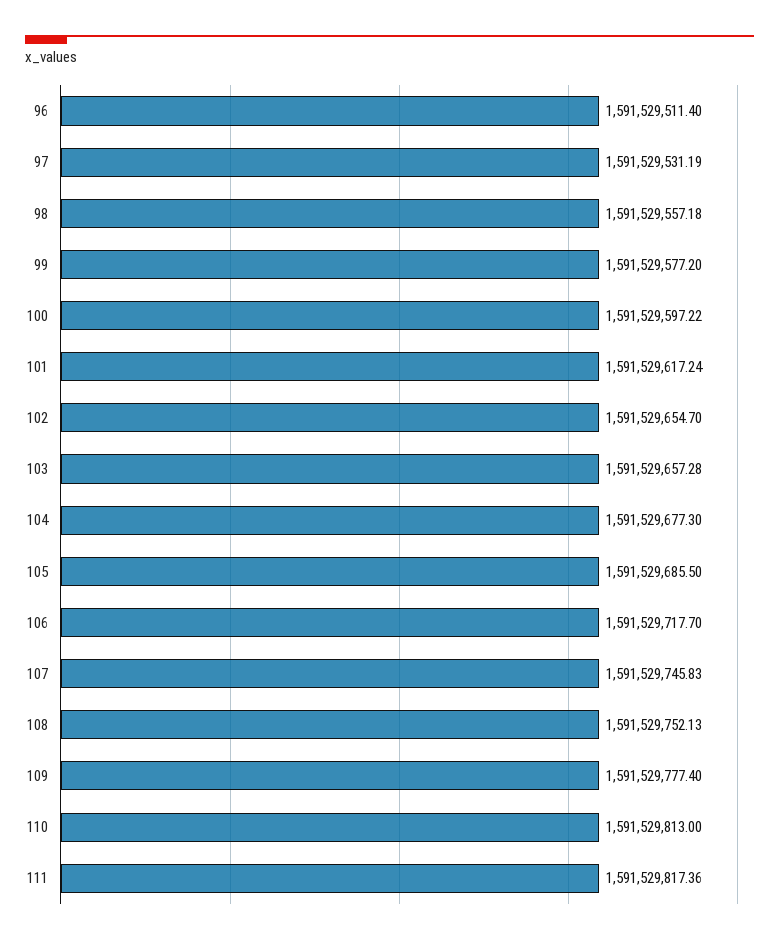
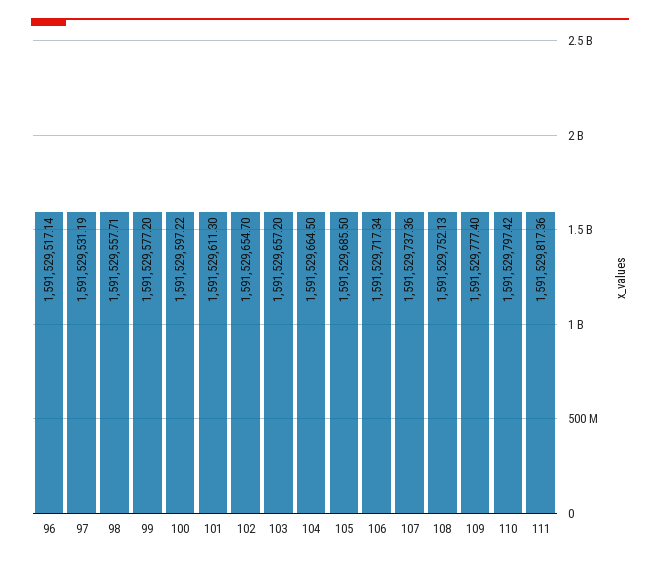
  {
-   "96": 1591529511.4,
+   "96": 1591529517.14,
    "97": 1591529531.19,
-   "98": 1591529557.18,
+   "98": 1591529557.71,
    "99": 1591529577.2,
    "100": 1591529597.22,
-   "101": 1591529617.24,
+   "101": 1591529611.3,
    "102": 1591529654.7,
-   "103": 1591529657.28,
+   "103": 1591529657.2,
-   "104": 1591529677.3,
+   "104": 1591529664.5,
    "105": 1591529685.5,
-   "106": 1591529717.7,
+   "106": 1591529717.34,
-   "107": 1591529745.83,
+   "107": 1591529737.36,
    "108": 1591529752.13,
    "109": 1591529777.4,
-   "110": 1591529813,
+   "110": 1591529797.42,
    "111": 1591529817.36
  }

